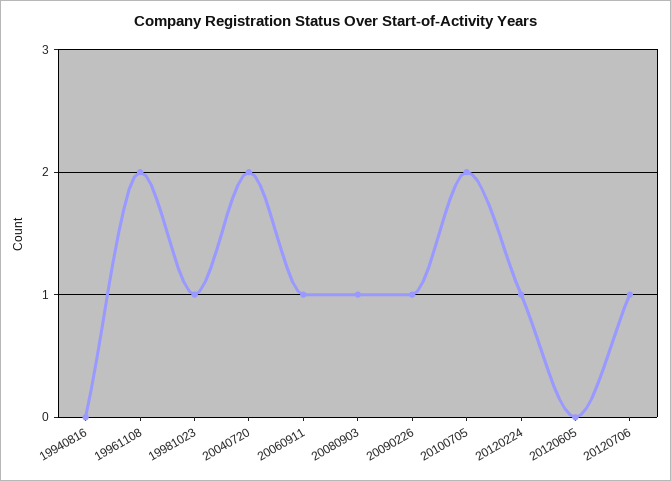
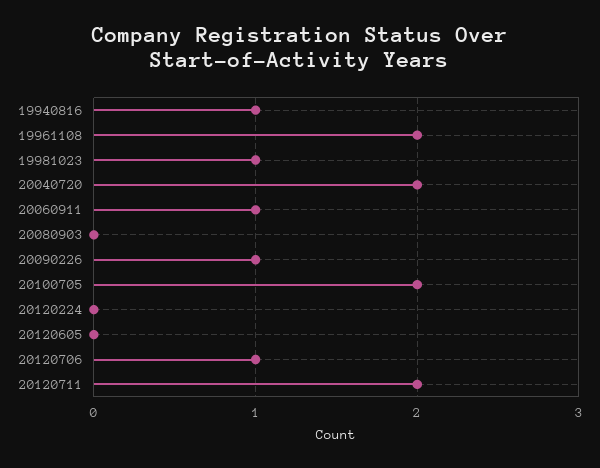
  {
-   "19940816": 0,
+   "19940816": 1,
    "19961108": 2,
    "19981023": 1,
    "20040720": 2,
    "20060911": 1,
-   "20080903": 1,
+   "20080903": 0,
    "20090226": 1,
    "20100705": 2,
-   "20120224": 1,
+   "20120224": 0,
    "20120605": 0,
-   "20120706": 1
+   "20120706": 1,
+   "20120711": 2
  }

